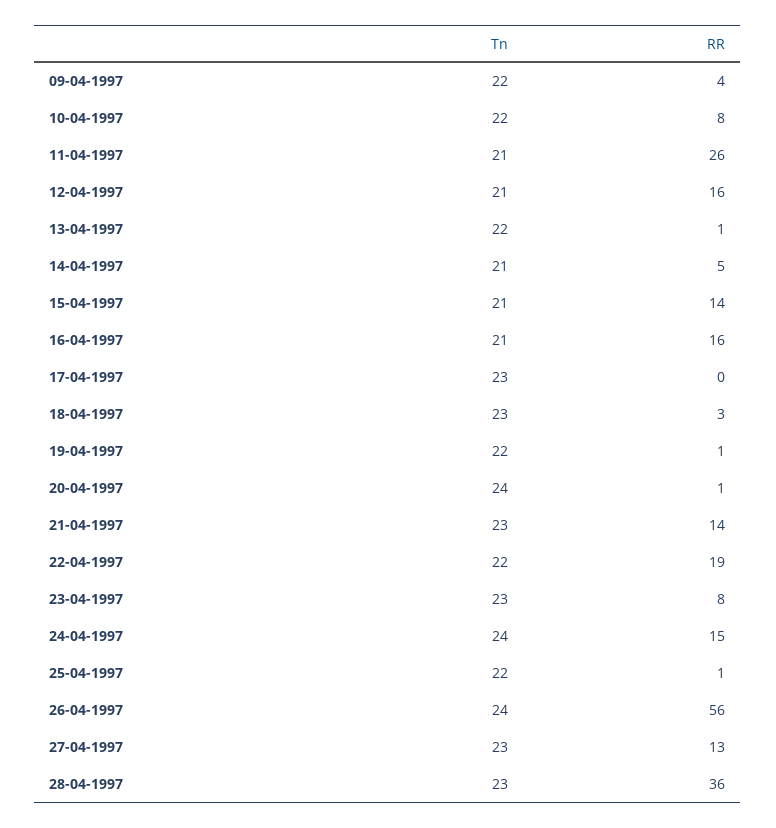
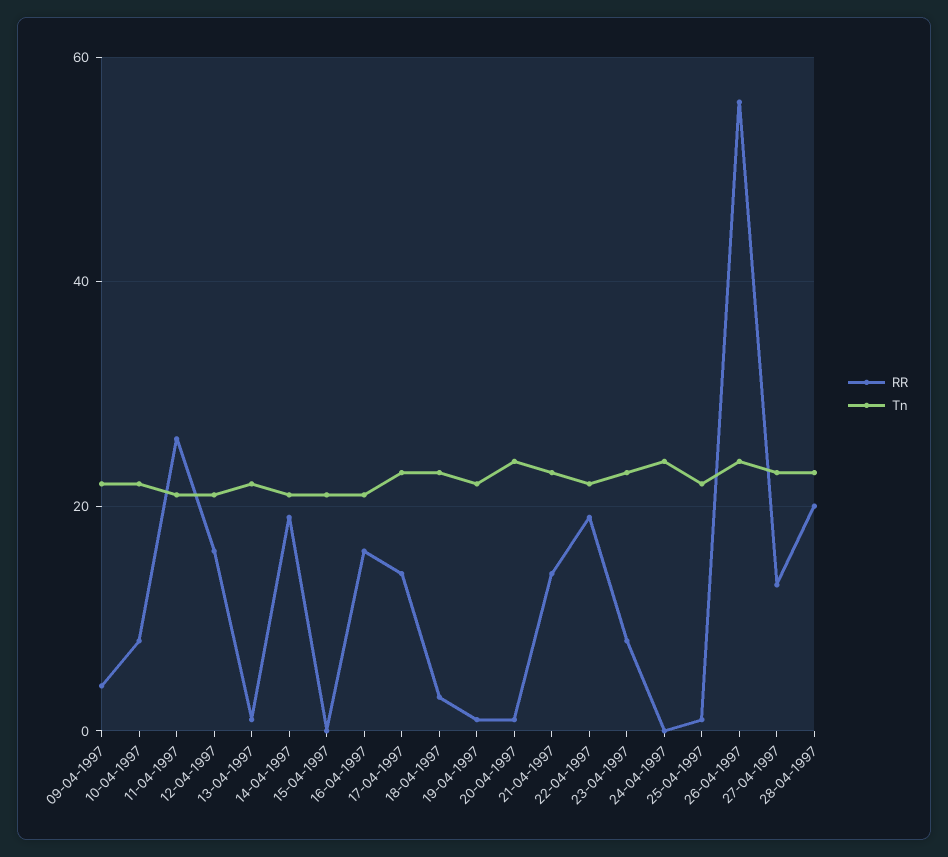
  {
    "Tn": {
      "09-04-1997": 22,
      "10-04-1997": 22,
      "11-04-1997": 21,
      "12-04-1997": 21,
      "13-04-1997": 22,
      "14-04-1997": 21,
      "15-04-1997": 21,
      "16-04-1997": 21,
      "17-04-1997": 23,
      "18-04-1997": 23,
      "19-04-1997": 22,
      "20-04-1997": 24,
      "21-04-1997": 23,
      "22-04-1997": 22,
      "23-04-1997": 23,
      "24-04-1997": 24,
      "25-04-1997": 22,
      "26-04-1997": 24,
      "27-04-1997": 23,
      "28-04-1997": 23
    },
    "RR": {
      "09-04-1997": 4,
      "10-04-1997": 8,
      "11-04-1997": 26,
      "12-04-1997": 16,
      "13-04-1997": 1,
-     "14-04-1997": 5,
+     "14-04-1997": 20,
-     "15-04-1997": 14,
+     "15-04-1997": 0,
      "16-04-1997": 16,
-     "17-04-1997": 0,
+     "17-04-1997": 15,
      "18-04-1997": 3,
      "19-04-1997": 1,
      "20-04-1997": 1,
      "21-04-1997": 14,
      "22-04-1997": 19,
      "23-04-1997": 8,
-     "24-04-1997": 15,
+     "24-04-1997": 0,
      "25-04-1997": 1,
      "26-04-1997": 56,
      "27-04-1997": 13,
-     "28-04-1997": 36
+     "28-04-1997": 20
    }
  }

